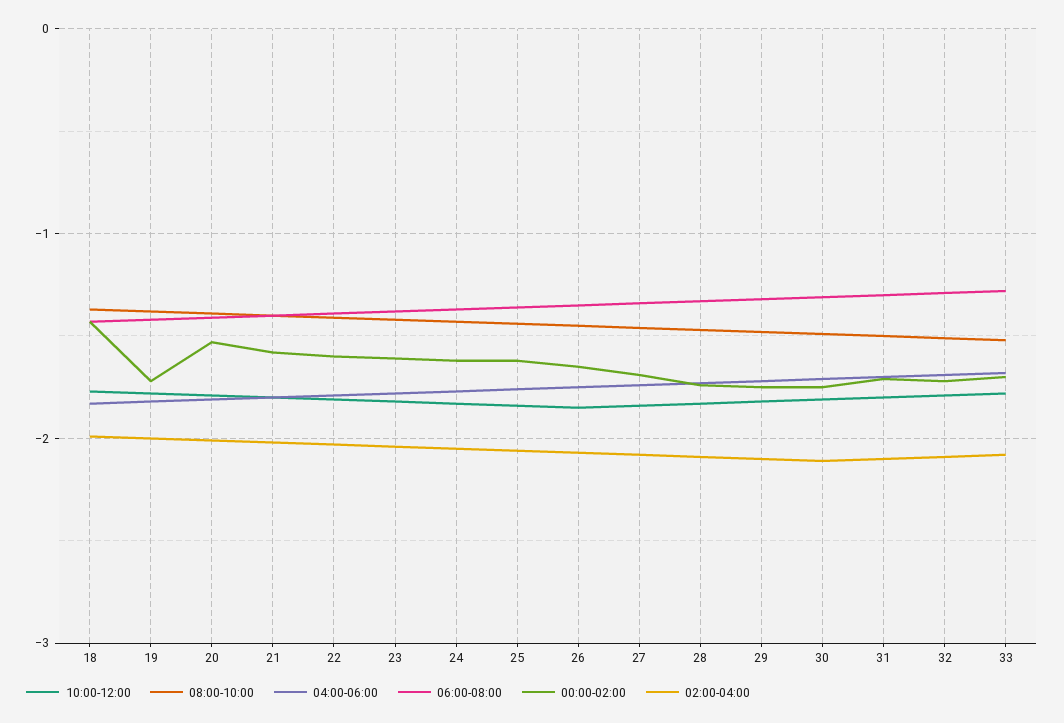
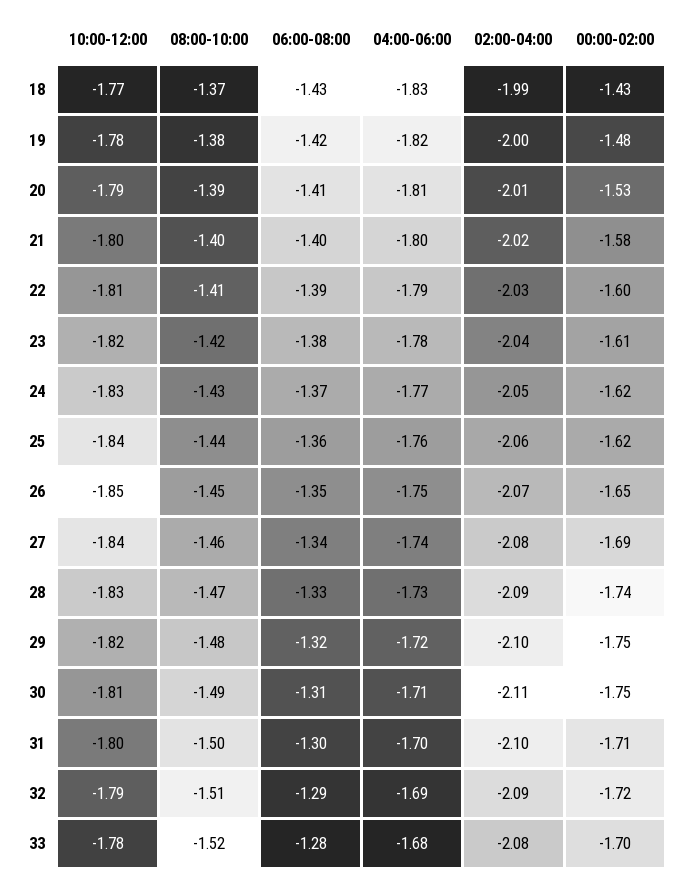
  {
    "10:00-12:00": {
      "18": -1.77,
      "19": -1.78,
      "20": -1.79,
      "21": -1.8,
      "22": -1.81,
      "23": -1.82,
      "24": -1.83,
      "25": -1.84,
      "26": -1.85,
      "27": -1.84,
      "28": -1.83,
      "29": -1.82,
      "30": -1.81,
      "31": -1.8,
      "32": -1.79,
      "33": -1.78
    },
    "08:00-10:00": {
      "18": -1.37,
      "19": -1.38,
      "20": -1.39,
      "21": -1.4,
      "22": -1.41,
      "23": -1.42,
      "24": -1.43,
      "25": -1.44,
      "26": -1.45,
      "27": -1.46,
      "28": -1.47,
      "29": -1.48,
      "30": -1.49,
      "31": -1.5,
      "32": -1.51,
      "33": -1.52
    },
    "04:00-06:00": {
      "18": -1.83,
      "19": -1.82,
      "20": -1.81,
      "21": -1.8,
      "22": -1.79,
      "23": -1.78,
      "24": -1.77,
      "25": -1.76,
      "26": -1.75,
      "27": -1.74,
      "28": -1.73,
      "29": -1.72,
      "30": -1.71,
      "31": -1.7,
      "32": -1.69,
      "33": -1.68
    },
    "06:00-08:00": {
      "18": -1.43,
      "19": -1.42,
      "20": -1.41,
      "21": -1.4,
      "22": -1.39,
      "23": -1.38,
      "24": -1.37,
      "25": -1.36,
      "26": -1.35,
      "27": -1.34,
      "28": -1.33,
      "29": -1.32,
      "30": -1.31,
      "31": -1.3,
      "32": -1.29,
      "33": -1.28
    },
    "00:00-02:00": {
      "18": -1.43,
-     "19": -1.7,
+     "19": -1.48,
      "20": -1.53,
      "21": -1.58,
      "22": -1.6,
      "23": -1.61,
      "24": -1.62,
      "25": -1.62,
      "26": -1.65,
      "27": -1.69,
      "28": -1.74,
      "29": -1.75,
      "30": -1.75,
      "31": -1.71,
      "32": -1.72,
      "33": -1.7
    },
    "02:00-04:00": {
      "18": -1.99,
      "19": -2,
      "20": -2.01,
      "21": -2.02,
      "22": -2.03,
      "23": -2.04,
      "24": -2.05,
      "25": -2.06,
      "26": -2.07,
      "27": -2.08,
      "28": -2.09,
      "29": -2.1,
      "30": -2.11,
      "31": -2.1,
      "32": -2.09,
      "33": -2.08
    }
  }

